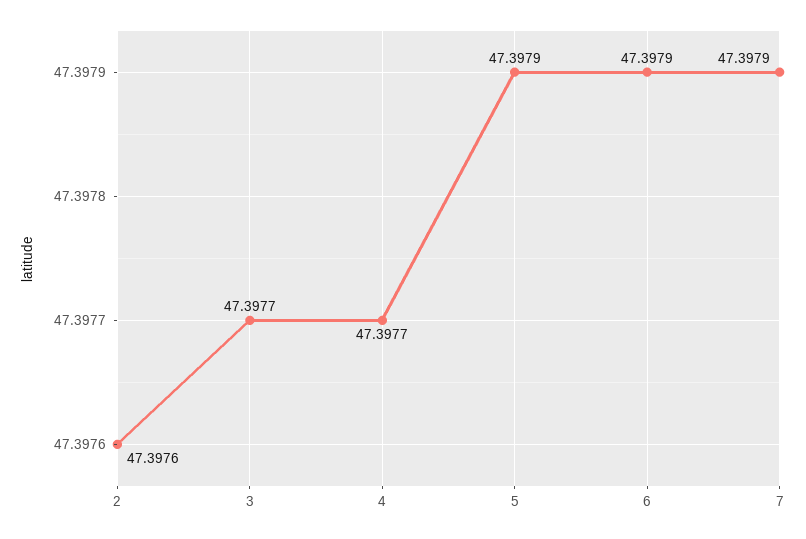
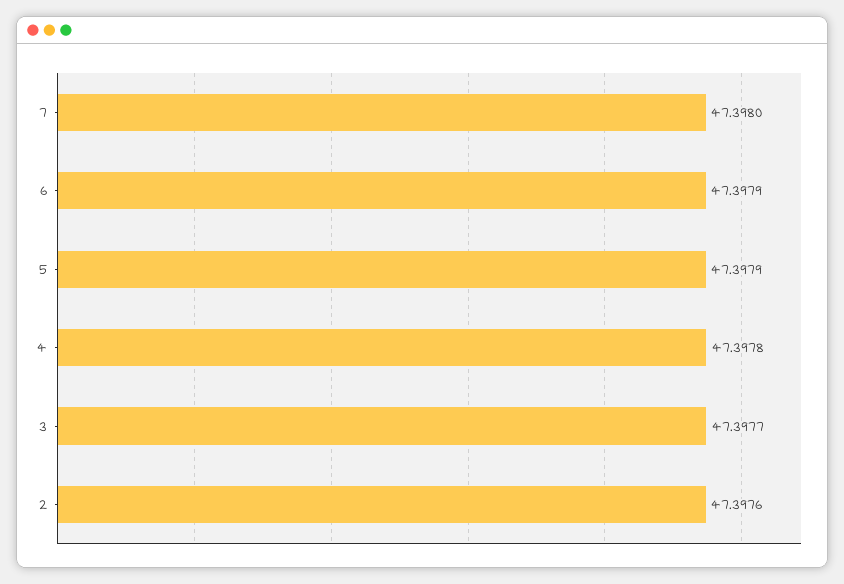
  {
    "2": 47.3976,
    "3": 47.3977,
-   "4": 47.3977,
+   "4": 47.3978,
    "5": 47.3979,
    "6": 47.3979,
-   "7": 47.3979
+   "7": 47.398
  }

